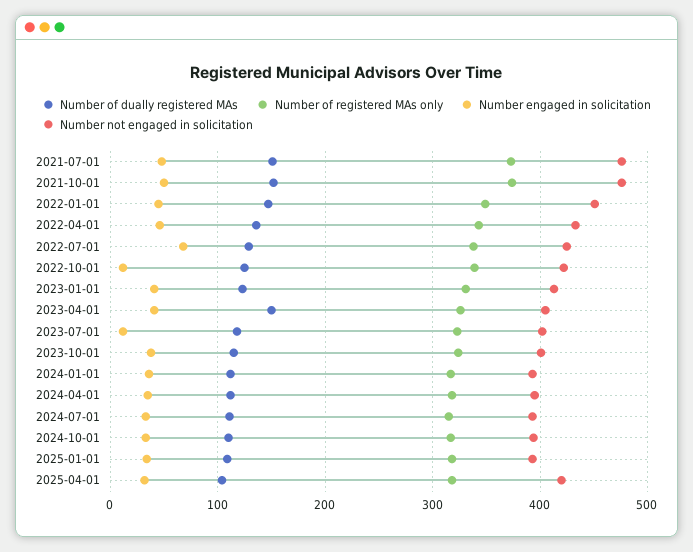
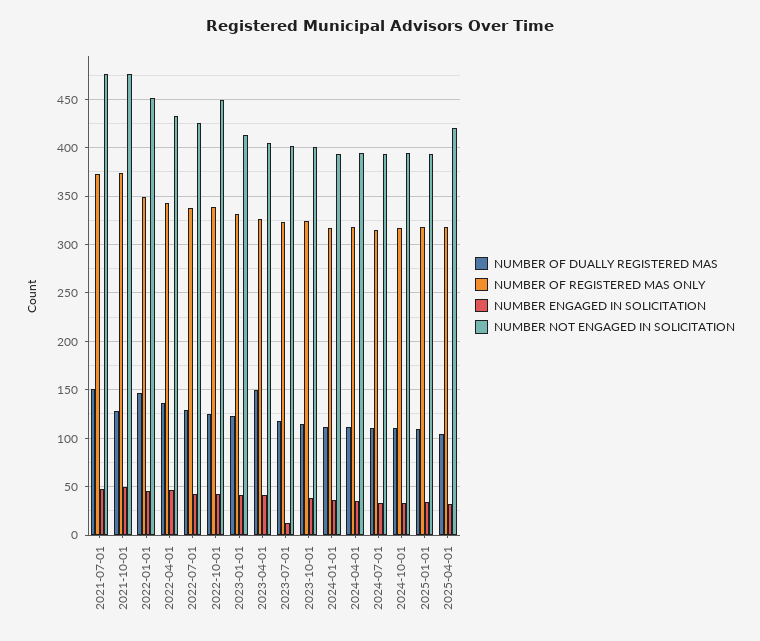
  {
    "Number of dually registered MAs": {
      "2021-07-01": 150,
-     "2021-10-01": 150,
+     "2021-10-01": 130,
      "2022-01-01": 150,
      "2022-04-01": 140,
      "2022-07-01": 130,
      "2022-10-01": 130,
      "2023-01-01": 120,
      "2023-04-01": 150,
      "2023-07-01": 120,
      "2023-10-01": 120,
      "2024-01-01": 110,
      "2024-04-01": 110,
      "2024-07-01": 110,
      "2024-10-01": 110,
      "2025-01-01": 110,
      "2025-04-01": 100
    },
    "Number of registered MAs only": {
      "2021-07-01": 370,
      "2021-10-01": 370,
      "2022-01-01": 350,
      "2022-04-01": 340,
      "2022-07-01": 340,
      "2022-10-01": 340,
      "2023-01-01": 330,
      "2023-04-01": 330,
      "2023-07-01": 320,
      "2023-10-01": 320,
      "2024-01-01": 320,
      "2024-04-01": 320,
      "2024-07-01": 320,
      "2024-10-01": 320,
      "2025-01-01": 320,
      "2025-04-01": 320
    },
    "Number engaged in solicitation": {
      "2021-07-01": 50,
      "2021-10-01": 50,
      "2022-01-01": 50,
      "2022-04-01": 50,
-     "2022-07-01": 70,
+     "2022-07-01": 40,
-     "2022-10-01": 10,
+     "2022-10-01": 40,
      "2023-01-01": 40,
      "2023-04-01": 40,
      "2023-07-01": 10,
      "2023-10-01": 40,
      "2024-01-01": 40,
      "2024-04-01": 40,
      "2024-07-01": 30,
      "2024-10-01": 30,
      "2025-01-01": 30,
      "2025-04-01": 30
    },
    "Number not engaged in solicitation": {
      "2021-07-01": 480,
      "2021-10-01": 480,
      "2022-01-01": 450,
      "2022-04-01": 430,
      "2022-07-01": 430,
-     "2022-10-01": 420,
+     "2022-10-01": 450,
      "2023-01-01": 410,
      "2023-04-01": 410,
      "2023-07-01": 400,
      "2023-10-01": 400,
      "2024-01-01": 390,
      "2024-04-01": 400,
      "2024-07-01": 390,
      "2024-10-01": 390,
      "2025-01-01": 390,
      "2025-04-01": 420
    }
  }

